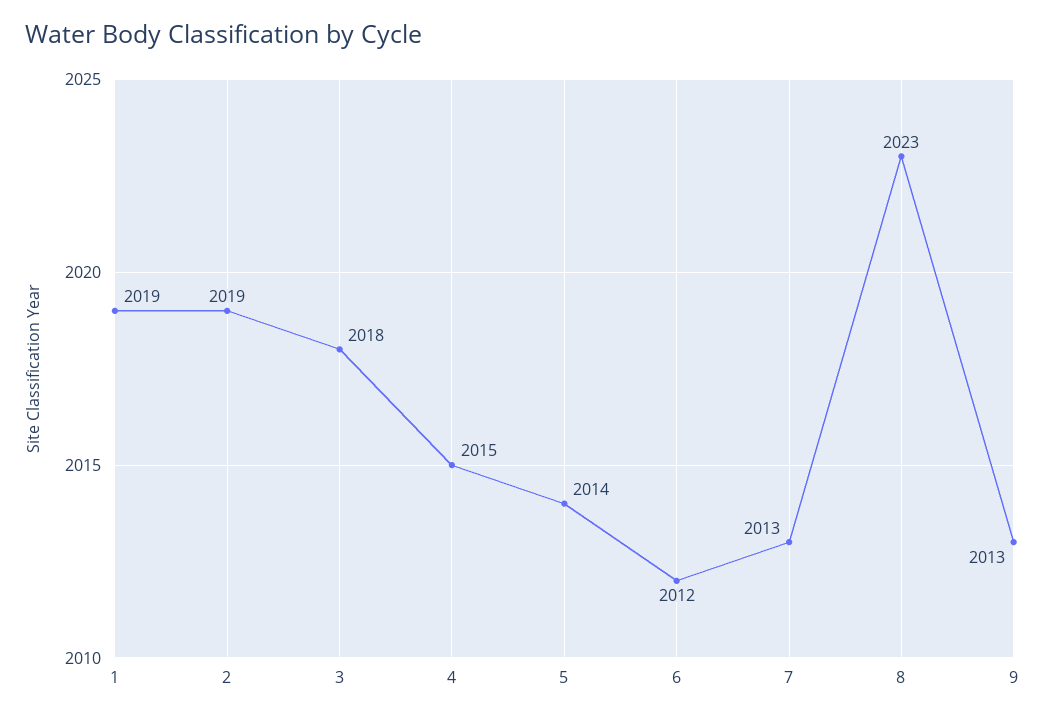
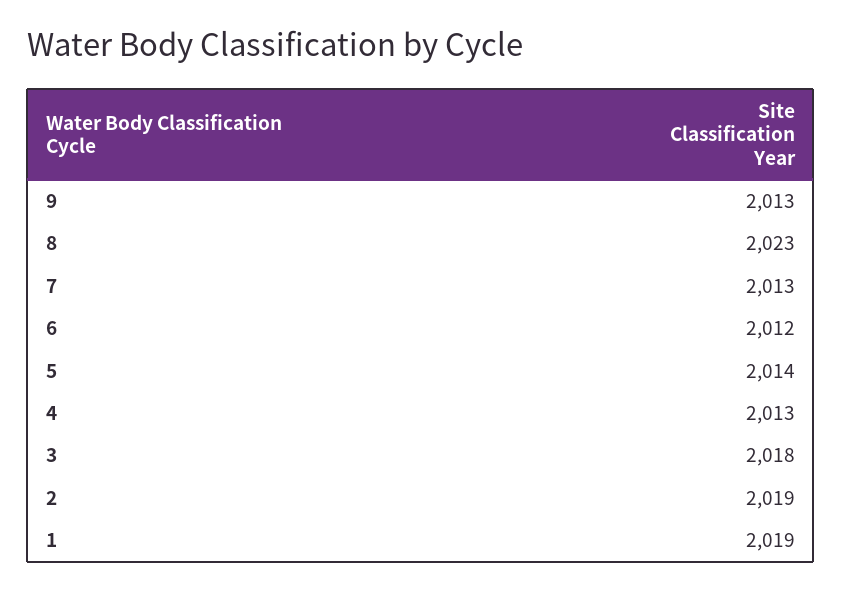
  {
    "1": 2019,
    "2": 2019,
    "3": 2018,
-   "4": 2015,
+   "4": 2013,
    "5": 2014,
    "6": 2012,
    "7": 2013,
    "8": 2023,
    "9": 2013
  }

